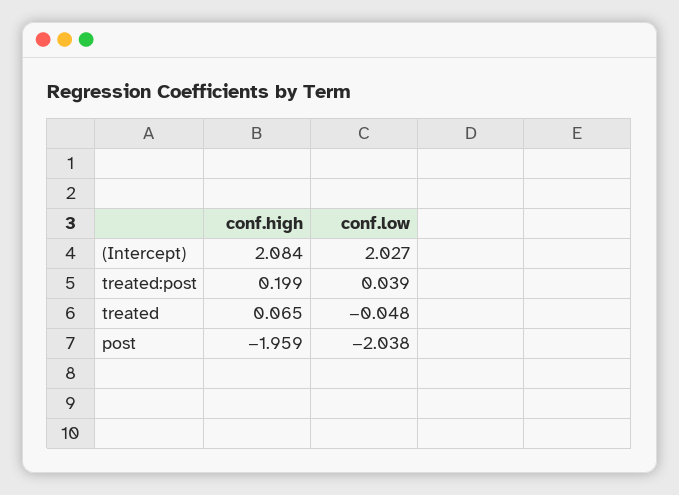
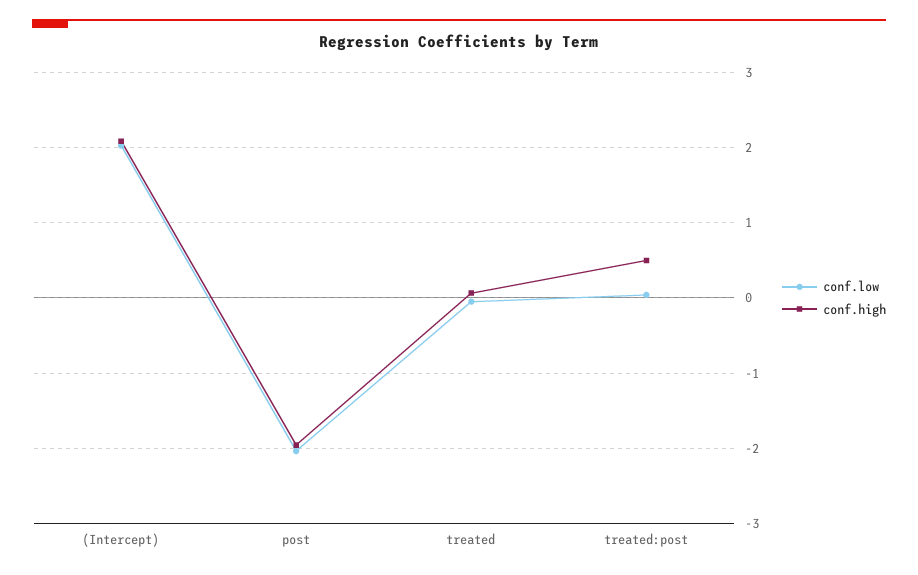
  {
    "conf.high": {
      "(Intercept)": 2.084,
-     "treated:post": 0.199,
+     "treated:post": 0.5,
      "treated": 0.065,
      "post": -1.959
    },
    "conf.low": {
      "(Intercept)": 2.027,
      "treated:post": 0.039,
      "treated": -0.048,
      "post": -2.038
    }
  }

